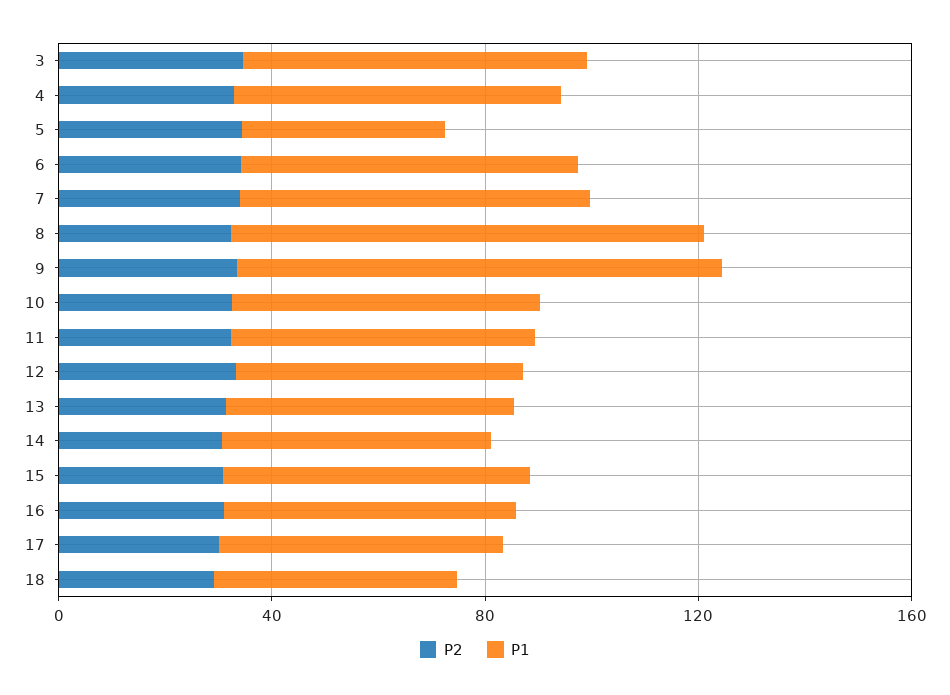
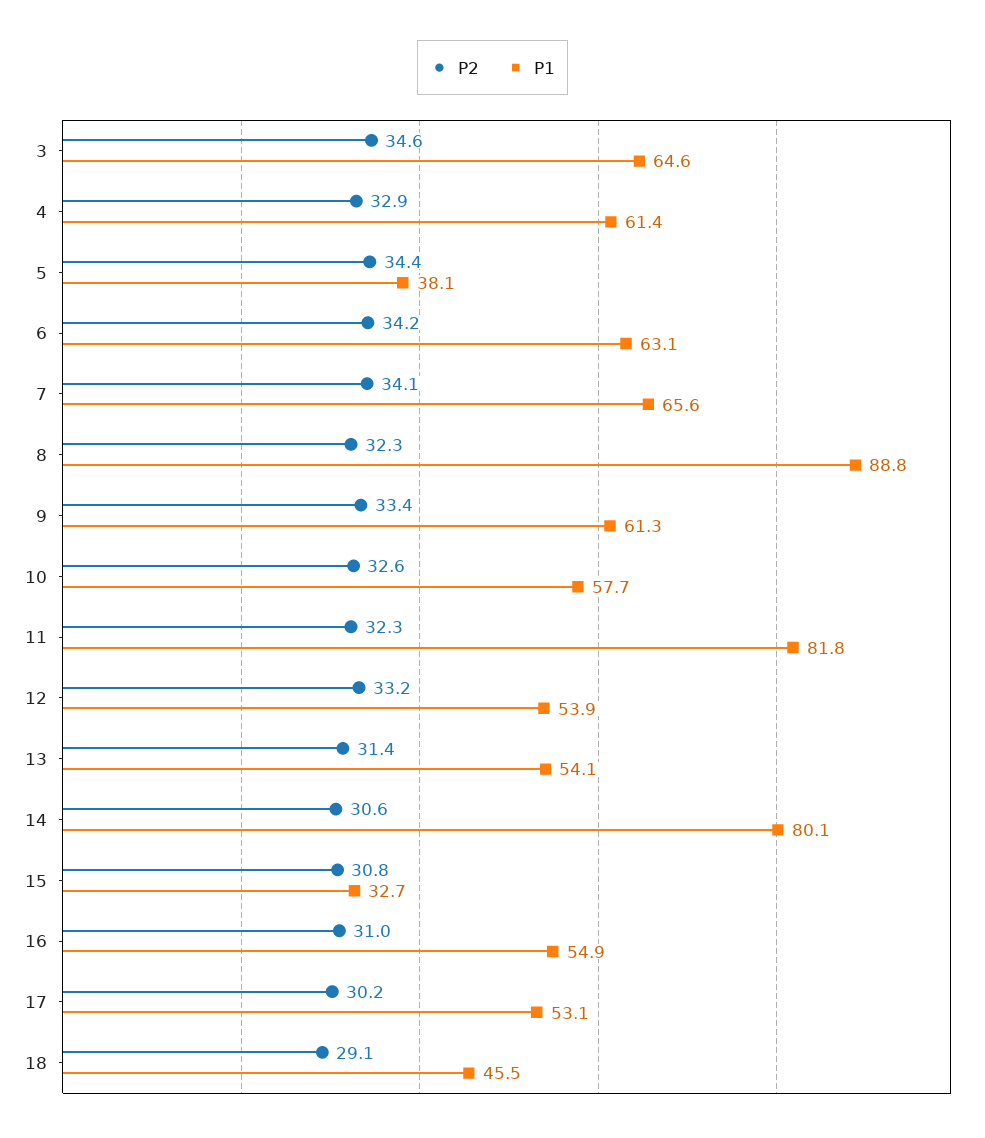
  {
    "P2": {
      "3": 34.6,
      "4": 32.9,
      "5": 34.4,
      "6": 34.2,
      "7": 34.1,
      "8": 32.3,
      "9": 33.4,
      "10": 32.6,
      "11": 32.3,
      "12": 33.2,
      "13": 31.4,
      "14": 30.6,
      "15": 30.8,
      "16": 31,
      "17": 30.2,
      "18": 29.1
    },
    "P1": {
      "3": 64.6,
      "4": 61.4,
      "5": 38.1,
      "6": 63.1,
      "7": 65.6,
      "8": 88.8,
-     "9": 90,
+     "9": 61.3,
      "10": 57.7,
-     "11": 60,
+     "11": 81.8,
      "12": 53.9,
      "13": 54.1,
-     "14": 50,
+     "14": 80.1,
-     "15": 60,
+     "15": 32.7,
      "16": 54.9,
      "17": 53.1,
      "18": 45.5
    }
  }

